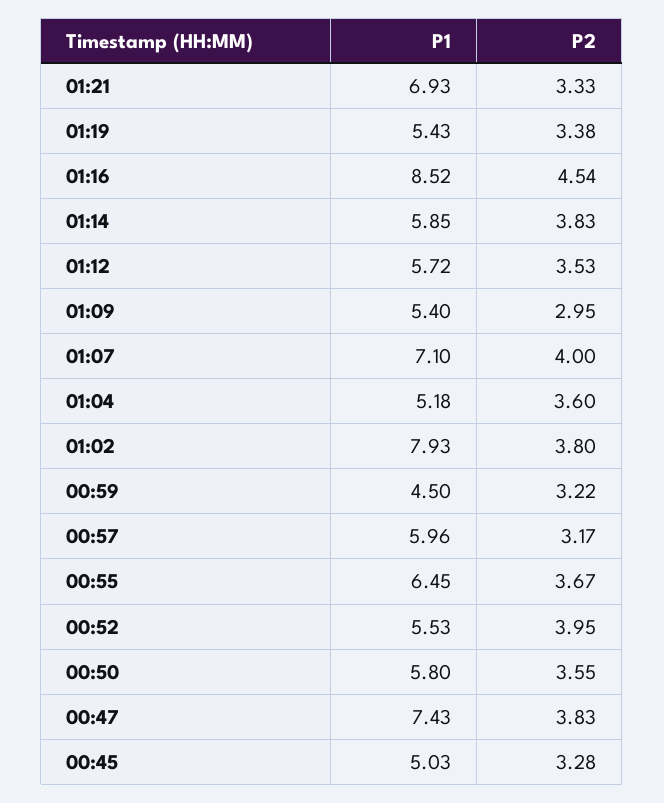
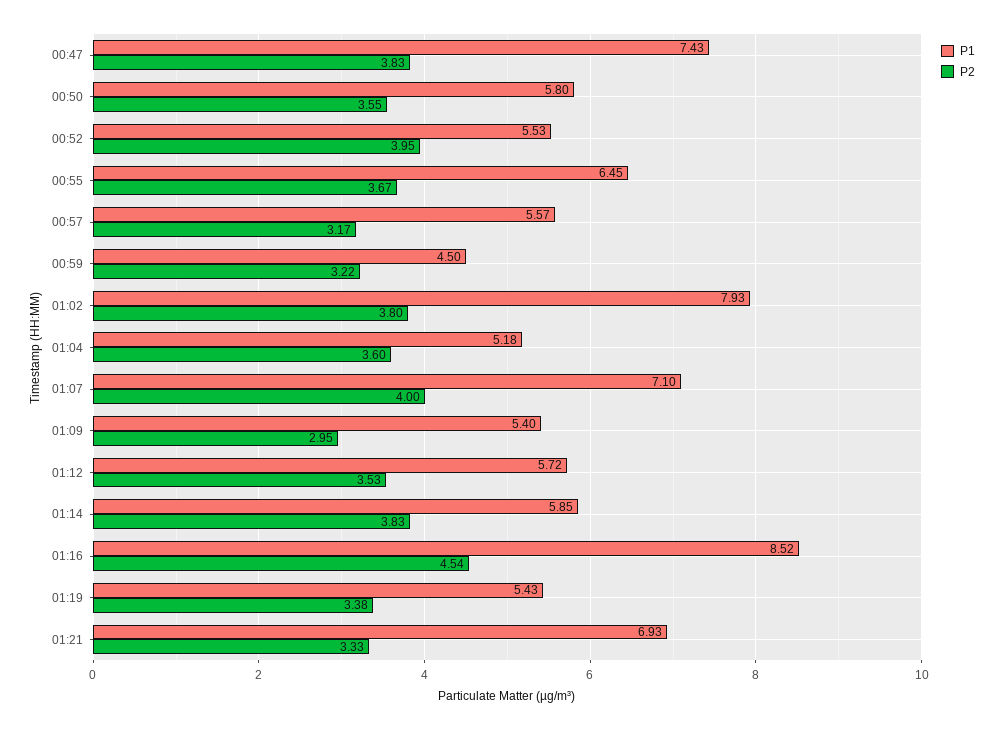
  {
    "P1": {
      "01:21": 6.93,
      "01:19": 5.43,
      "01:16": 8.52,
      "01:14": 5.85,
      "01:12": 5.72,
      "01:09": 5.4,
      "01:07": 7.1,
      "01:04": 5.18,
      "01:02": 7.93,
      "00:59": 4.5,
-     "00:57": 5.96,
+     "00:57": 5.57,
      "00:55": 6.45,
      "00:52": 5.53,
      "00:50": 5.8,
-     "00:47": 7.43,
+     "00:47": 7.43
-     "00:45": 5.03
    },
    "P2": {
      "01:21": 3.33,
      "01:19": 3.38,
      "01:16": 4.54,
      "01:14": 3.83,
      "01:12": 3.53,
      "01:09": 2.95,
      "01:07": 4,
      "01:04": 3.6,
      "01:02": 3.8,
      "00:59": 3.22,
      "00:57": 3.17,
      "00:55": 3.67,
      "00:52": 3.95,
      "00:50": 3.55,
-     "00:47": 3.83,
+     "00:47": 3.83
-     "00:45": 3.28
    }
  }

